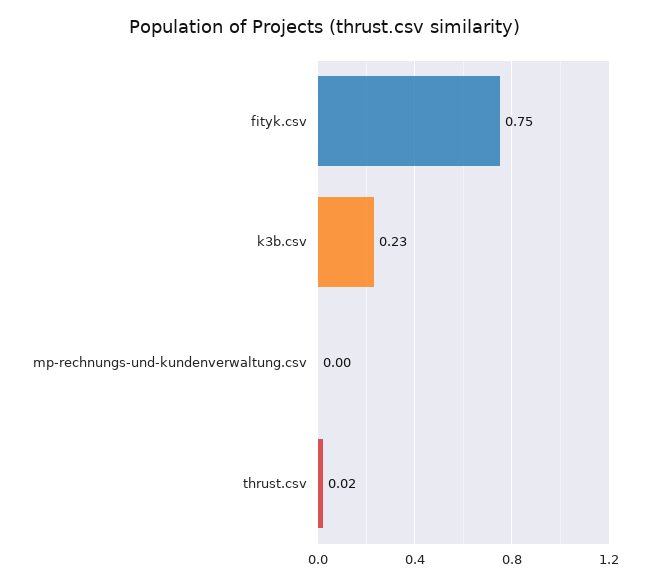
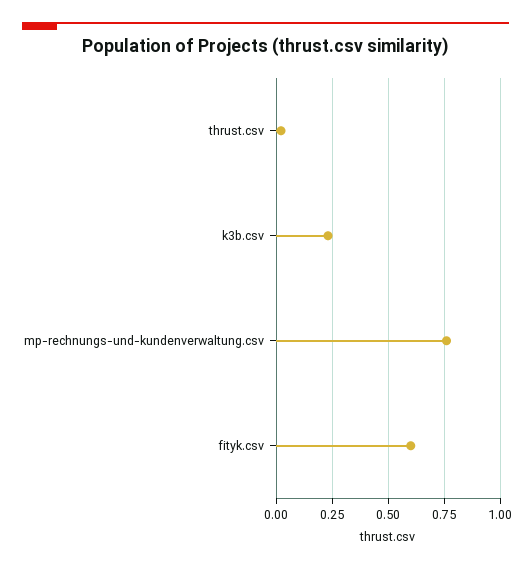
  {
-   "fityk.csv": 0.75,
+   "fityk.csv": 0.6,
    "k3b.csv": 0.23,
-   "mp-rechnungs-und-kundenverwaltung.csv": 0,
+   "mp-rechnungs-und-kundenverwaltung.csv": 0.75,
    "thrust.csv": 0.02
  }

